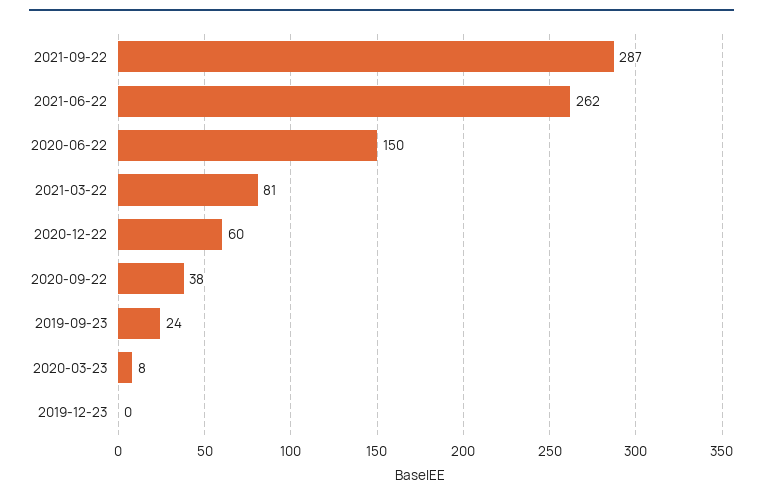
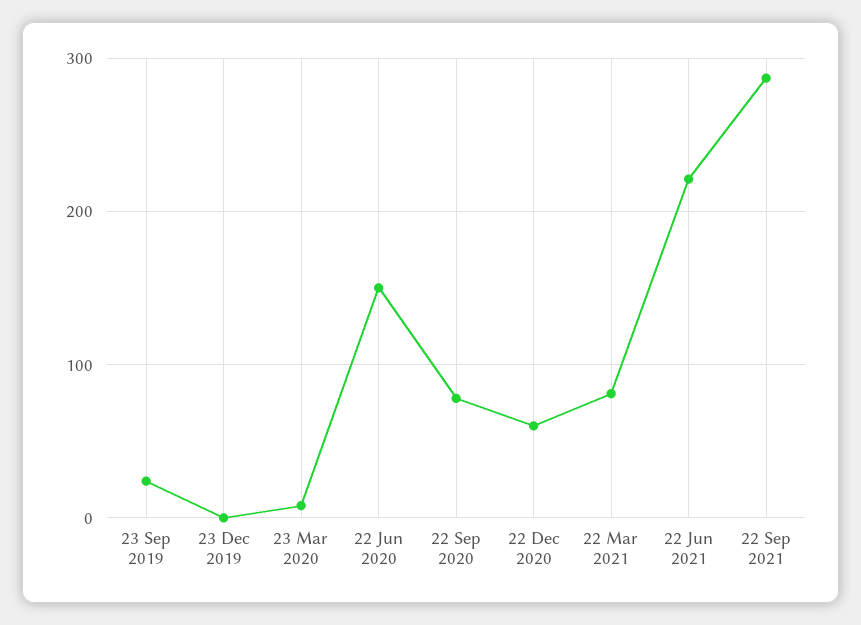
  {
    "2021-09-22": 287,
-   "2021-06-22": 262,
+   "2021-06-22": 220,
    "2020-06-22": 150,
    "2021-03-22": 81,
    "2020-12-22": 60,
-   "2020-09-22": 38,
+   "2020-09-22": 80,
    "2019-09-23": 24,
    "2020-03-23": 8,
    "2019-12-23": 0
  }

